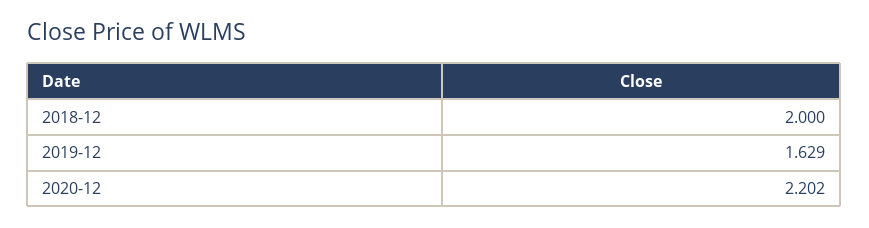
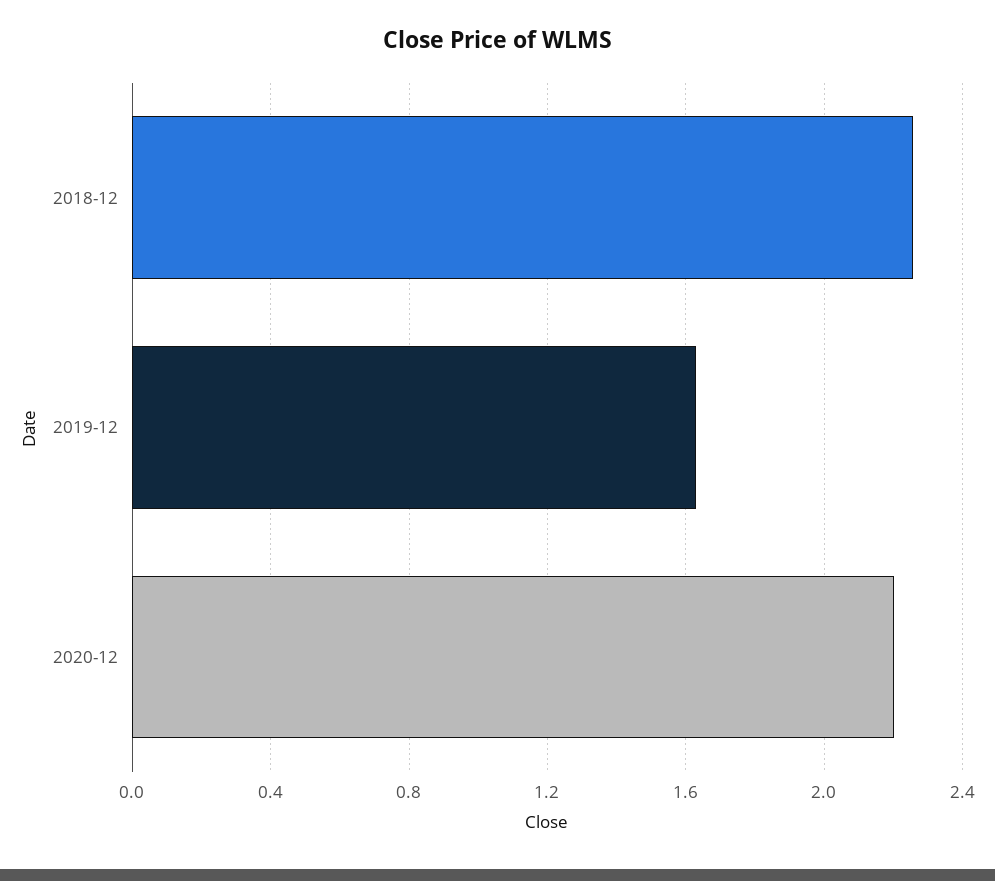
  {
-   "2018-12": 2,
+   "2018-12": 2.25,
    "2019-12": 1.629,
    "2020-12": 2.202
  }

